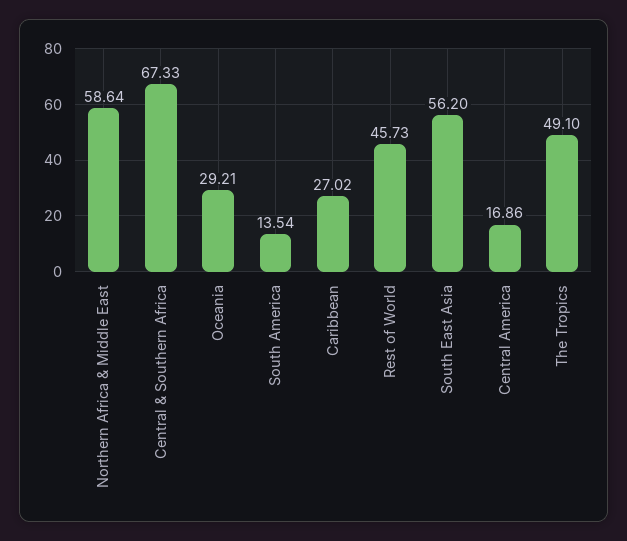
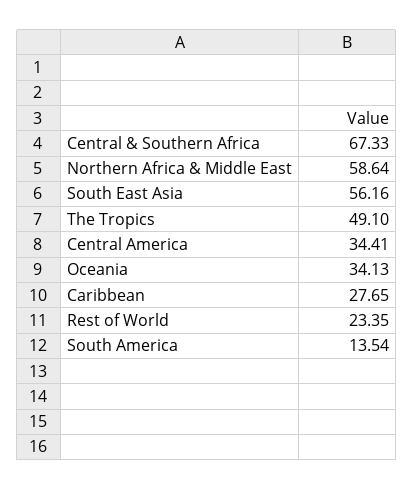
  {
    "Northern Africa & Middle East": 58.64,
    "Central & Southern Africa": 67.33,
-   "Oceania": 29.21,
+   "Oceania": 34.13,
    "South America": 13.54,
-   "Caribbean": 27.02,
+   "Caribbean": 27.65,
-   "Rest of World": 45.73,
+   "Rest of World": 23.35,
-   "South East Asia": 56.2,
+   "South East Asia": 56.16,
-   "Central America": 16.86,
+   "Central America": 34.41,
    "The Tropics": 49.1
  }

